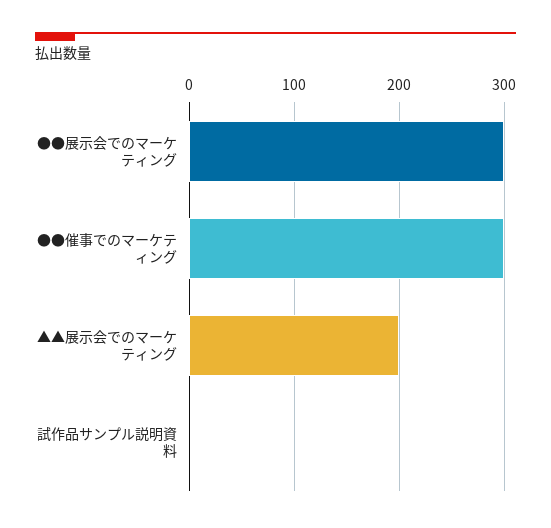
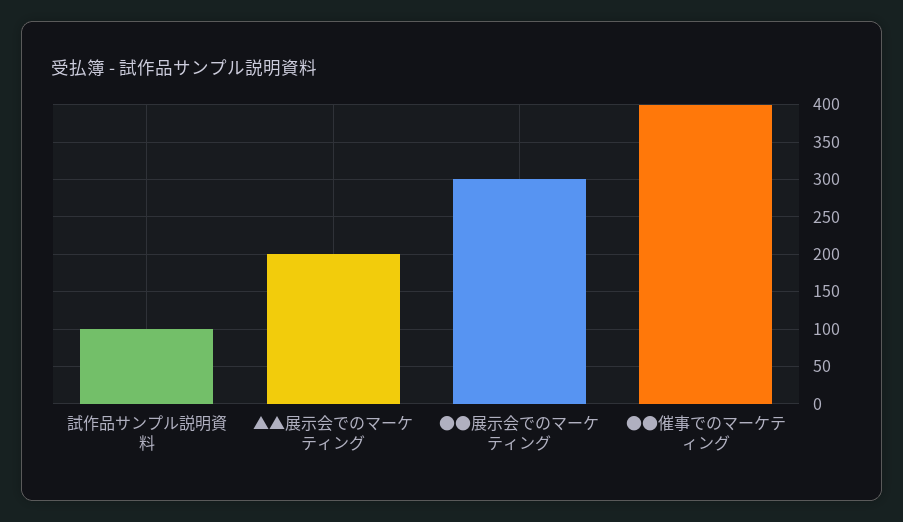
  {
    "●●展示会でのマーケティング": 300,
-   "●●催事でのマーケティング": 300,
+   "●●催事でのマーケティング": 400,
    "▲▲展示会でのマーケティング": 200,
-   "試作品サンプル説明資料": 0
+   "試作品サンプル説明資料": 100
  }

